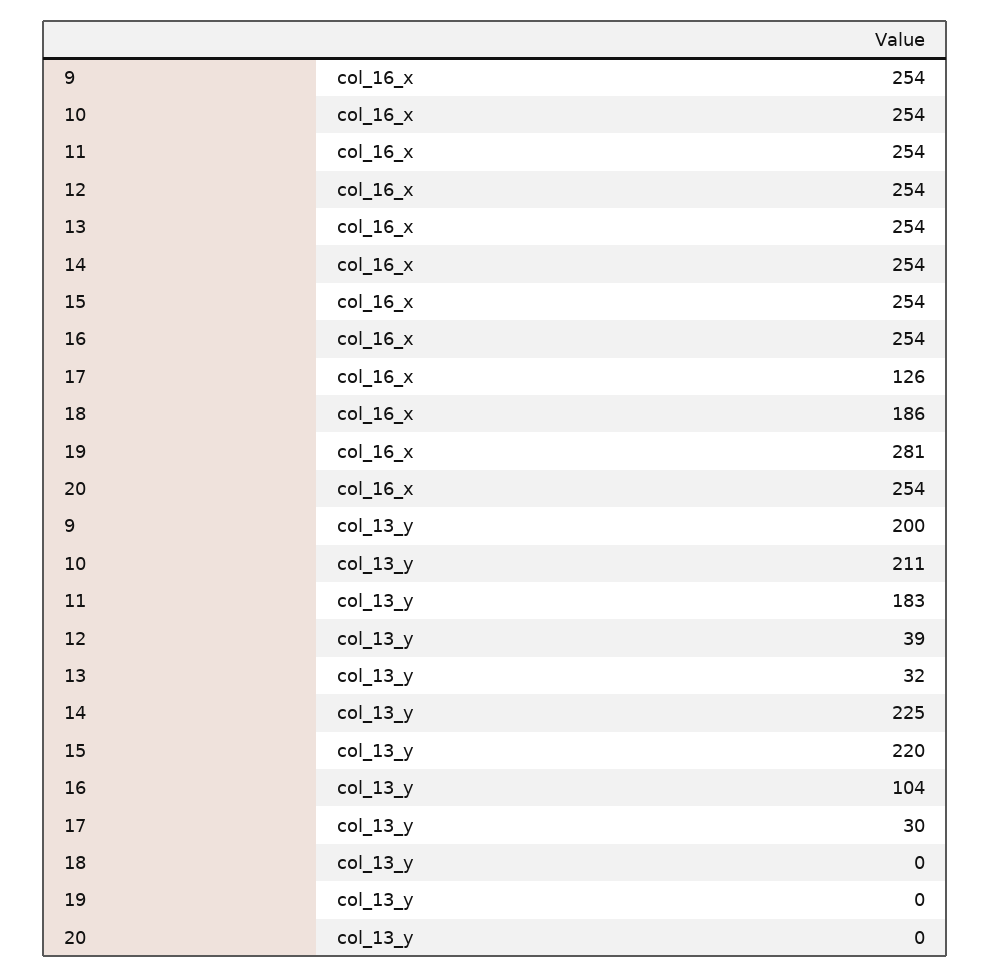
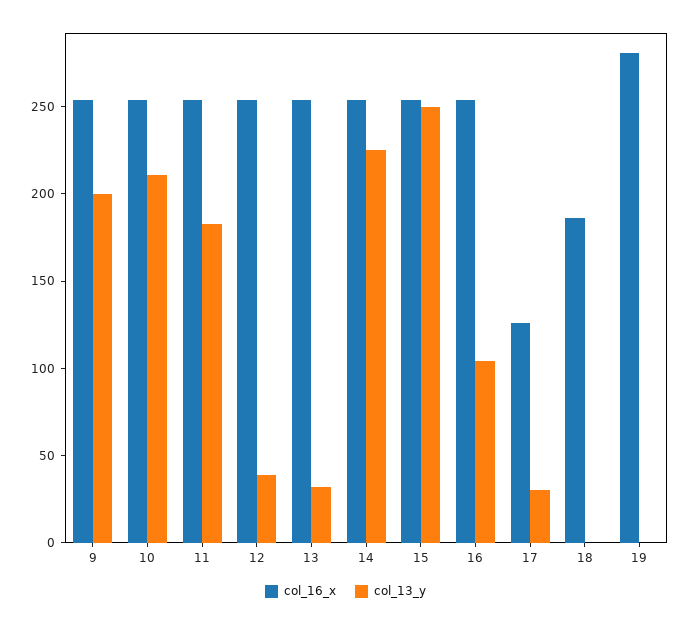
  {
    "col_16_x": {
      "9": 254,
      "10": 254,
      "11": 254,
      "12": 254,
      "13": 254,
      "14": 254,
      "15": 254,
      "16": 254,
      "17": 126,
      "18": 186,
-     "19": 281,
+     "19": 281
-     "20": 254
    },
    "col_13_y": {
      "9": 200,
      "10": 211,
      "11": 183,
      "12": 39,
      "13": 32,
      "14": 225,
-     "15": 220,
+     "15": 250,
      "16": 104,
      "17": 30,
      "18": 0,
-     "19": 0,
+     "19": 0
-     "20": 0
    }
  }

